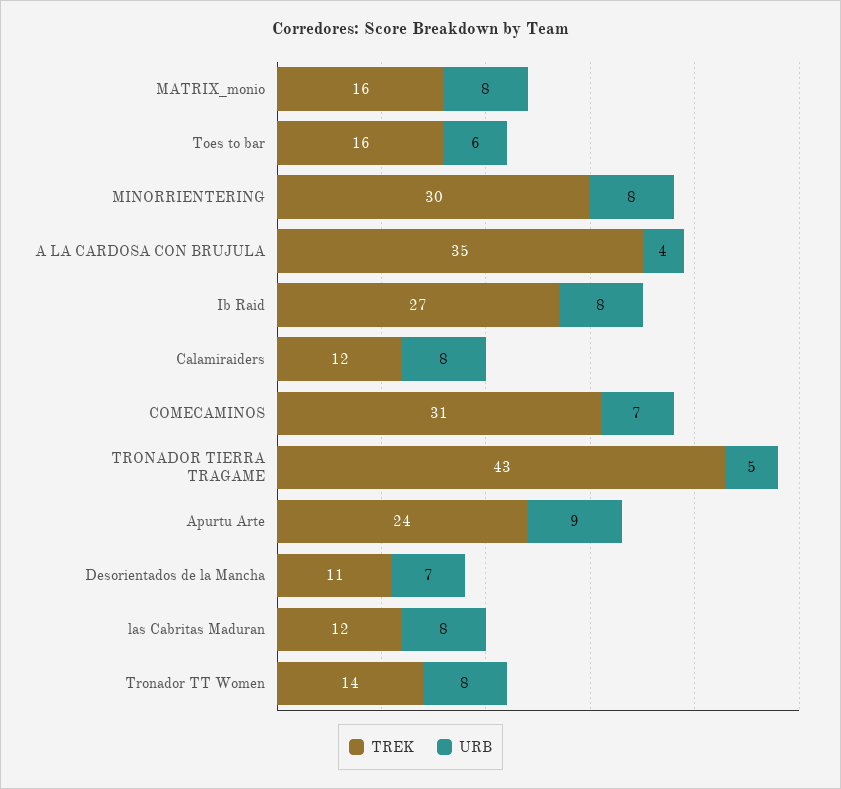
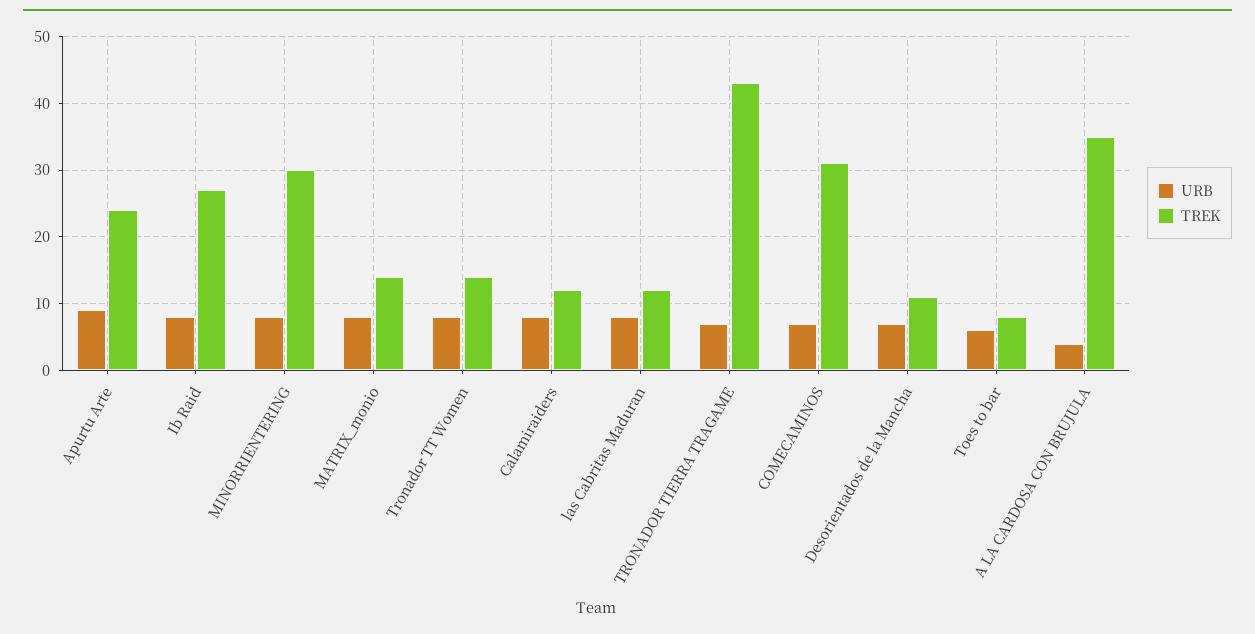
  {
    "TREK": {
-     "MATRIX_monio": 16,
+     "MATRIX_monio": 14,
-     "Toes to bar": 16,
+     "Toes to bar": 8,
      "MINORRIENTERING": 30,
      "A LA CARDOSA CON BRUJULA": 35,
      "Ib Raid": 27,
      "Calamiraiders": 12,
      "COMECAMINOS": 31,
      "TRONADOR TIERRA TRAGAME": 43,
      "Apurtu Arte": 24,
      "Desorientados de la Mancha": 11,
      "las Cabritas Maduran": 12,
      "Tronador TT Women": 14
    },
    "URB": {
      "MATRIX_monio": 8,
      "Toes to bar": 6,
      "MINORRIENTERING": 8,
      "A LA CARDOSA CON BRUJULA": 4,
      "Ib Raid": 8,
      "Calamiraiders": 8,
      "COMECAMINOS": 7,
-     "TRONADOR TIERRA TRAGAME": 5,
+     "TRONADOR TIERRA TRAGAME": 7,
      "Apurtu Arte": 9,
      "Desorientados de la Mancha": 7,
      "las Cabritas Maduran": 8,
      "Tronador TT Women": 8
    }
  }

